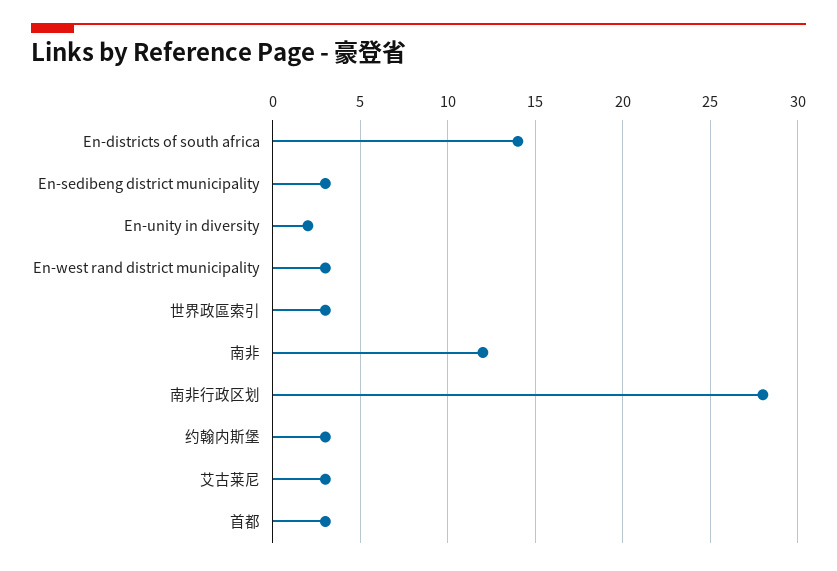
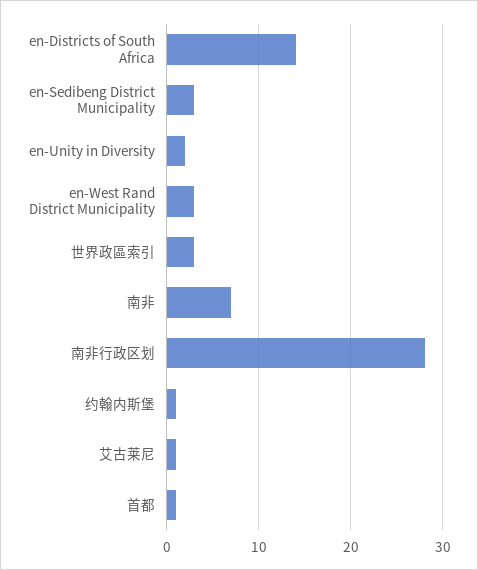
  {
    "En-districts of south africa": 14,
    "En-sedibeng district municipality": 3,
    "En-unity in diversity": 2,
    "En-west rand district municipality": 3,
    "世界政區索引": 3,
-   "南非": 12,
+   "南非": 7,
    "南非行政区划": 28,
-   "约翰内斯堡": 3,
+   "约翰内斯堡": 1,
-   "艾古莱尼": 3,
+   "艾古莱尼": 1,
-   "首都": 3
+   "首都": 1
  }

